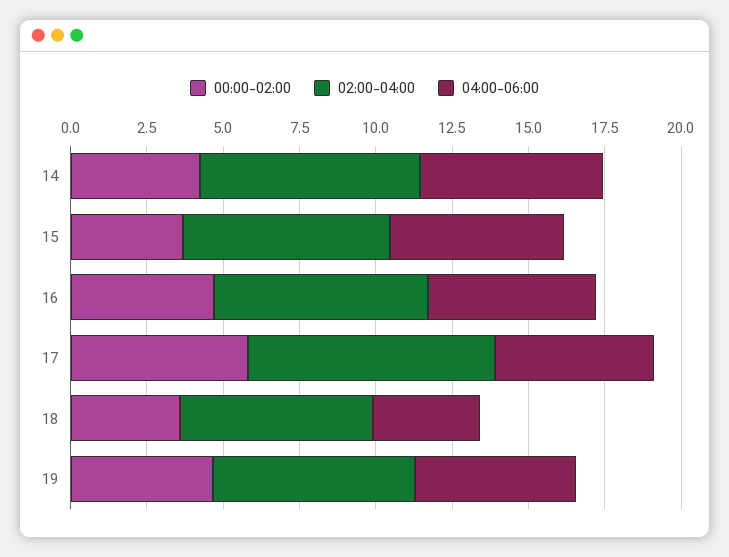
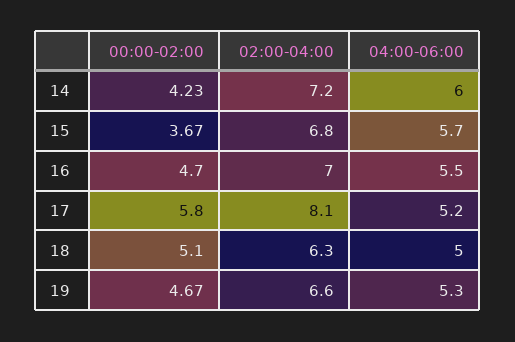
  {
    "00:00-02:00": {
      "14": 4.23,
      "15": 3.67,
      "16": 4.7,
      "17": 5.8,
-     "18": 3.5,
+     "18": 5.1,
      "19": 4.67
    },
    "02:00-04:00": {
      "14": 7.2,
      "15": 6.8,
      "16": 7,
      "17": 8.1,
      "18": 6.3,
      "19": 6.6
    },
    "04:00-06:00": {
      "14": 6,
      "15": 5.7,
      "16": 5.5,
      "17": 5.2,
-     "18": 3.5,
+     "18": 5,
      "19": 5.3
    }
  }

